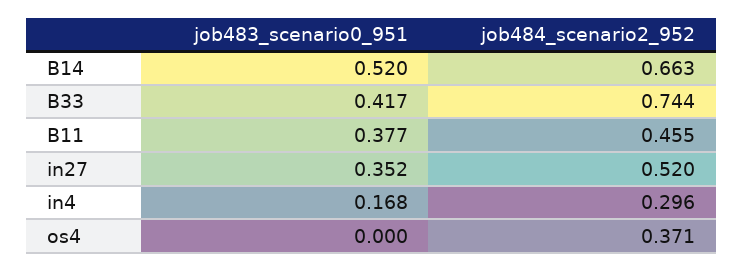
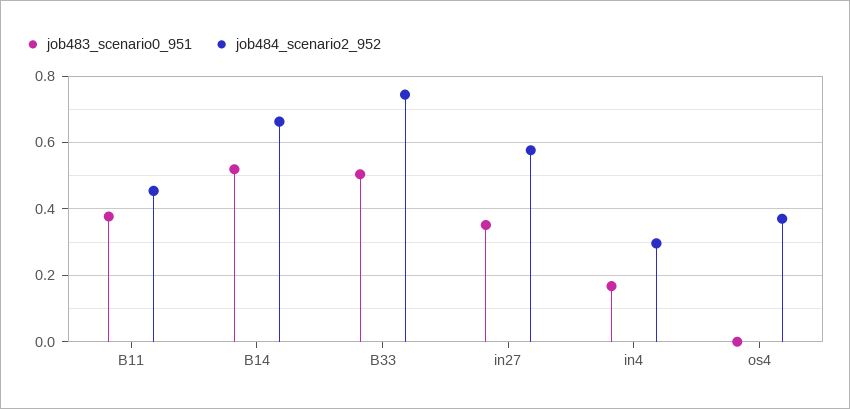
  {
    "job483_scenario0_951": {
      "B14": 0.52,
-     "B33": 0.417,
+     "B33": 0.5,
      "B11": 0.377,
      "in27": 0.352,
      "in4": 0.168,
      "os4": 0
    },
    "job484_scenario2_952": {
      "B14": 0.663,
      "B33": 0.744,
      "B11": 0.455,
-     "in27": 0.52,
+     "in27": 0.58,
      "in4": 0.296,
      "os4": 0.371
    }
  }

